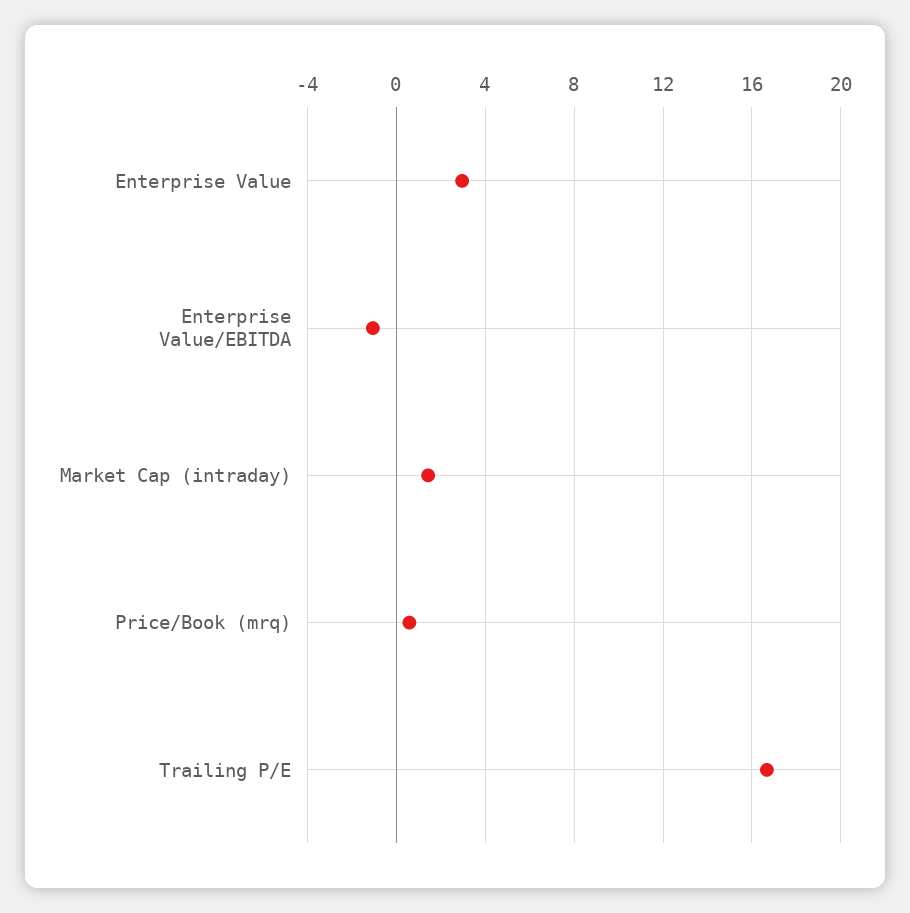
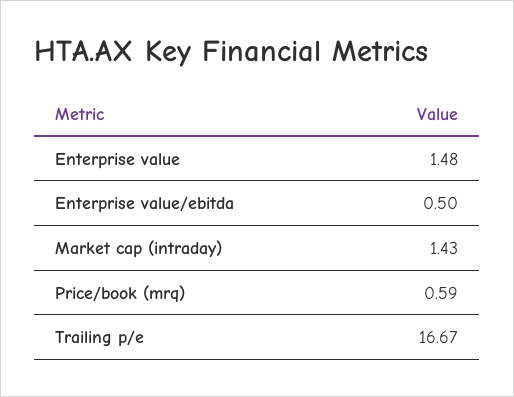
  {
-   "Enterprise Value": 3,
+   "Enterprise Value": 1.48,
-   "Enterprise Value/EBITDA": -1,
+   "Enterprise Value/EBITDA": 0.5,
    "Market Cap (intraday)": 1.43,
    "Price/Book (mrq)": 0.59,
    "Trailing P/E": 16.67
  }

